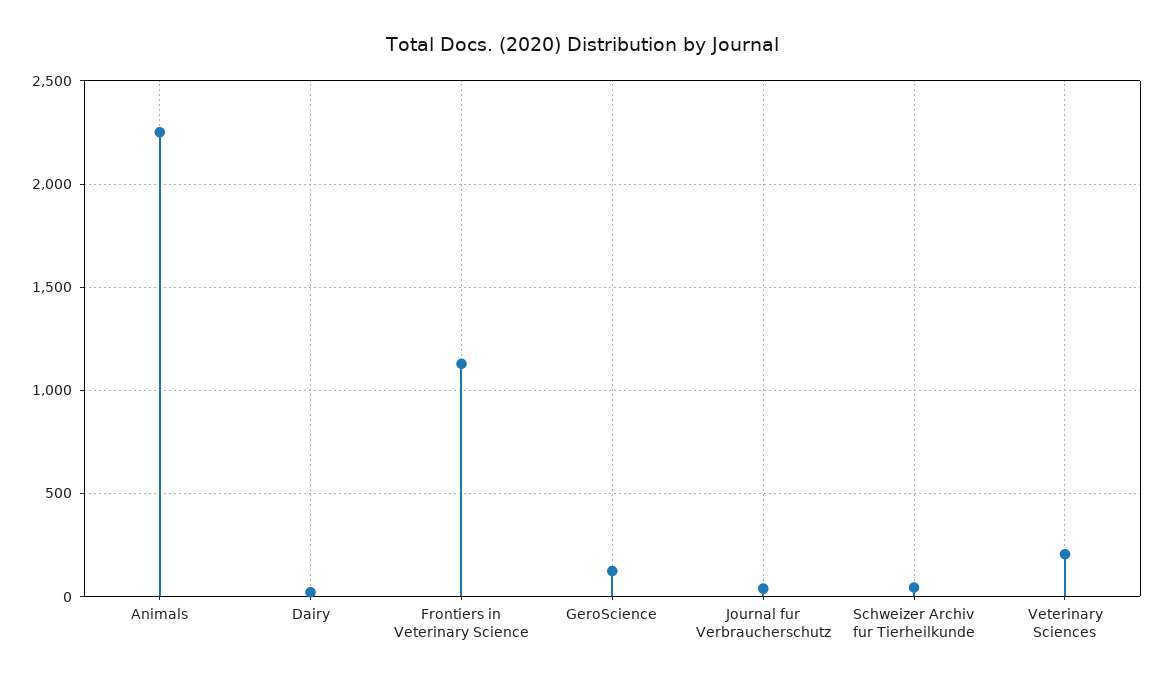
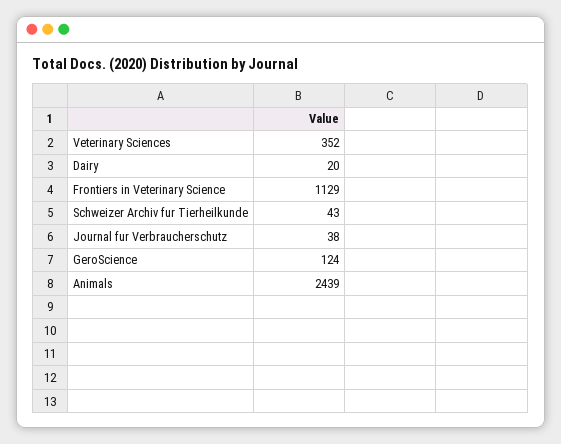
  {
-   "Animals": 2250,
+   "Animals": 2439,
    "Dairy": 20,
    "Frontiers in Veterinary Science": 1129,
    "GeroScience": 124,
    "Journal fur Verbraucherschutz": 38,
    "Schweizer Archiv fur Tierheilkunde": 43,
-   "Veterinary Sciences": 200
+   "Veterinary Sciences": 352
  }

